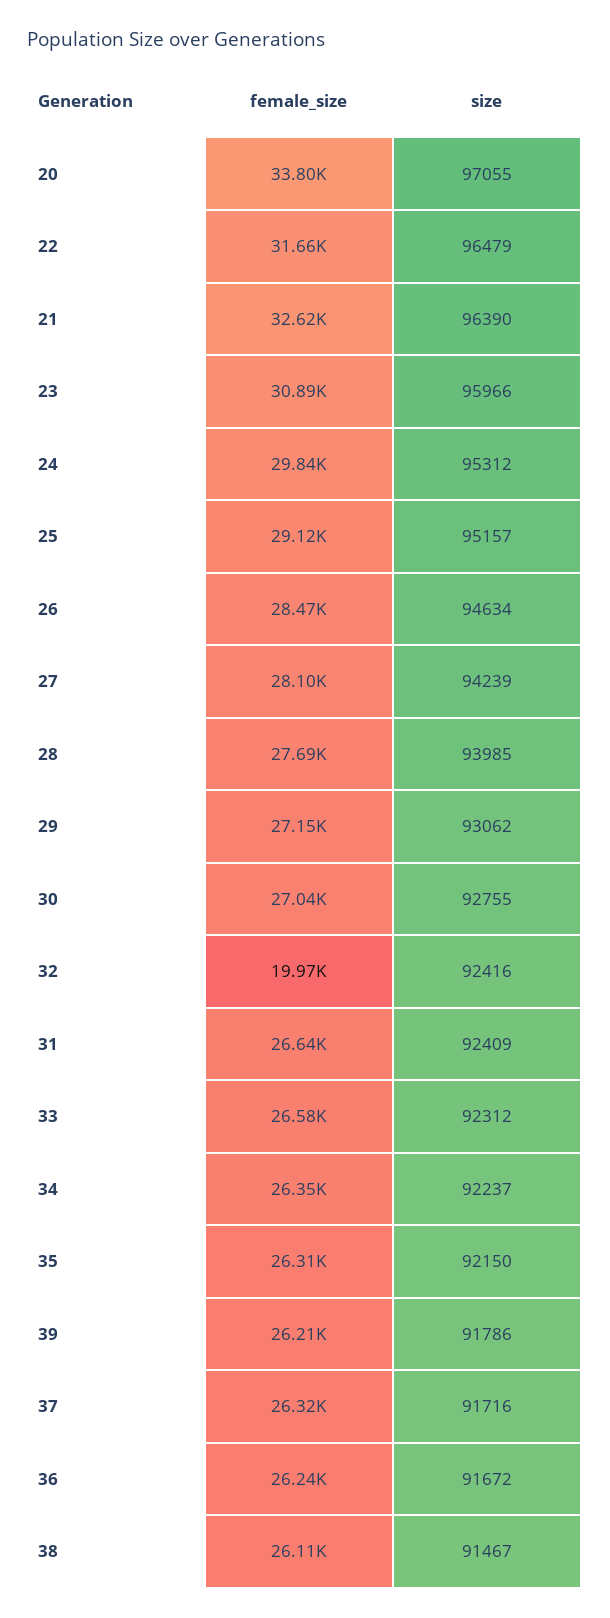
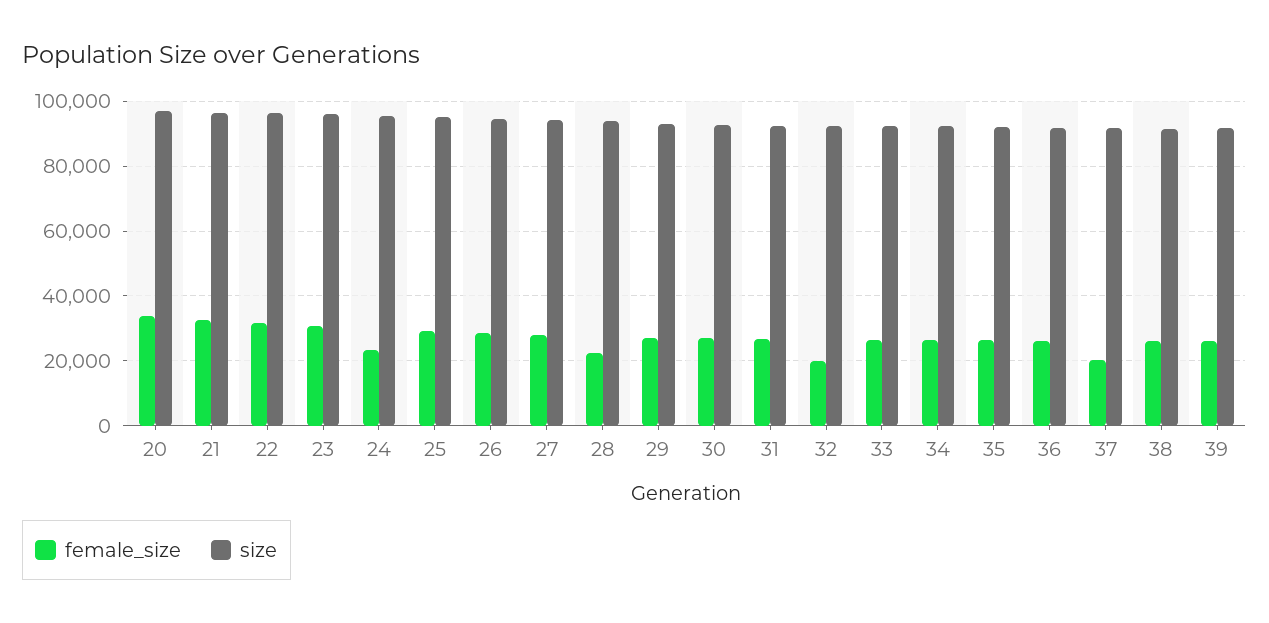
  {
    "female_size": {
      "20": 33800,
      "22": 31660,
      "21": 32620,
      "23": 30890,
-     "24": 29840,
+     "24": 24000,
      "25": 29120,
      "26": 28470,
      "27": 28100,
-     "28": 27690,
+     "28": 22000,
      "29": 27150,
      "30": 27040,
      "32": 19970,
      "31": 26640,
      "33": 26580,
      "34": 26350,
      "35": 26310,
      "39": 26210,
-     "37": 26320,
+     "37": 20000,
      "36": 26240,
      "38": 26110
    },
    "size": {
      "20": 97055,
      "22": 96479,
      "21": 96390,
      "23": 95966,
      "24": 95312,
      "25": 95157,
      "26": 94634,
      "27": 94239,
      "28": 93985,
      "29": 93062,
      "30": 92755,
      "32": 92416,
      "31": 92409,
      "33": 92312,
      "34": 92237,
      "35": 92150,
      "39": 91786,
      "37": 91716,
      "36": 91672,
      "38": 91467
    }
  }

